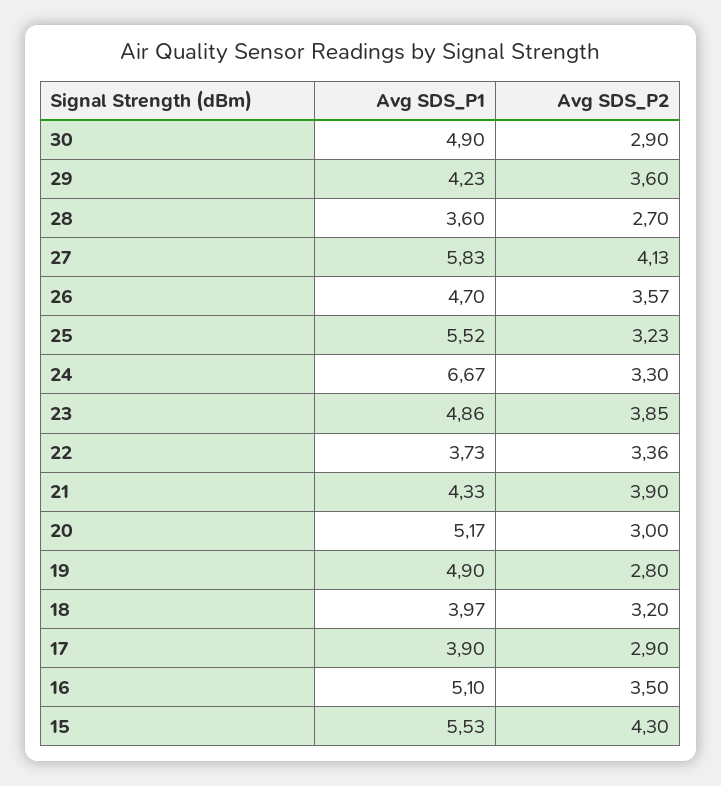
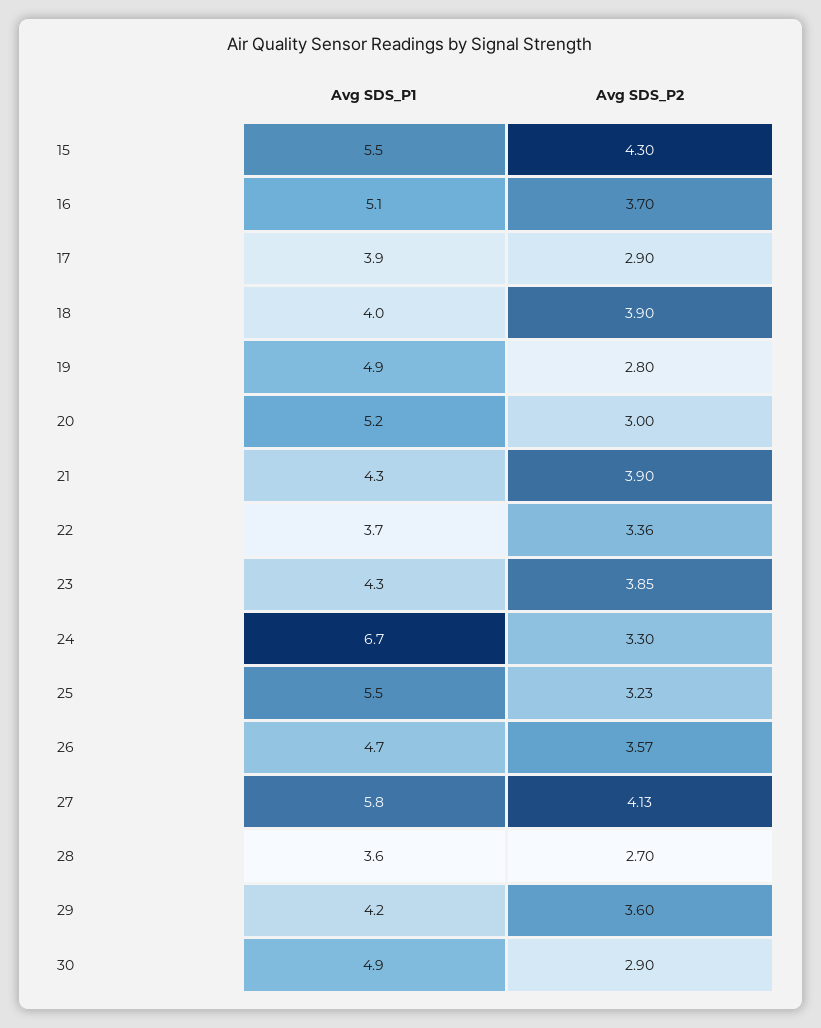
  {
    "Avg SDS_P1": {
      "30": 4.9,
      "29": 4.23,
      "28": 3.6,
      "27": 5.83,
      "26": 4.7,
      "25": 5.52,
      "24": 6.67,
-     "23": 4.86,
+     "23": 4.3,
      "22": 3.73,
      "21": 4.33,
      "20": 5.17,
      "19": 4.9,
      "18": 3.97,
      "17": 3.9,
      "16": 5.1,
      "15": 5.53
    },
    "Avg SDS_P2": {
      "30": 2.9,
      "29": 3.6,
      "28": 2.7,
      "27": 4.13,
      "26": 3.57,
      "25": 3.23,
      "24": 3.3,
      "23": 3.85,
      "22": 3.36,
      "21": 3.9,
      "20": 3,
      "19": 2.8,
-     "18": 3.2,
+     "18": 3.9,
      "17": 2.9,
-     "16": 3.5,
+     "16": 3.7,
      "15": 4.3
    }
  }

